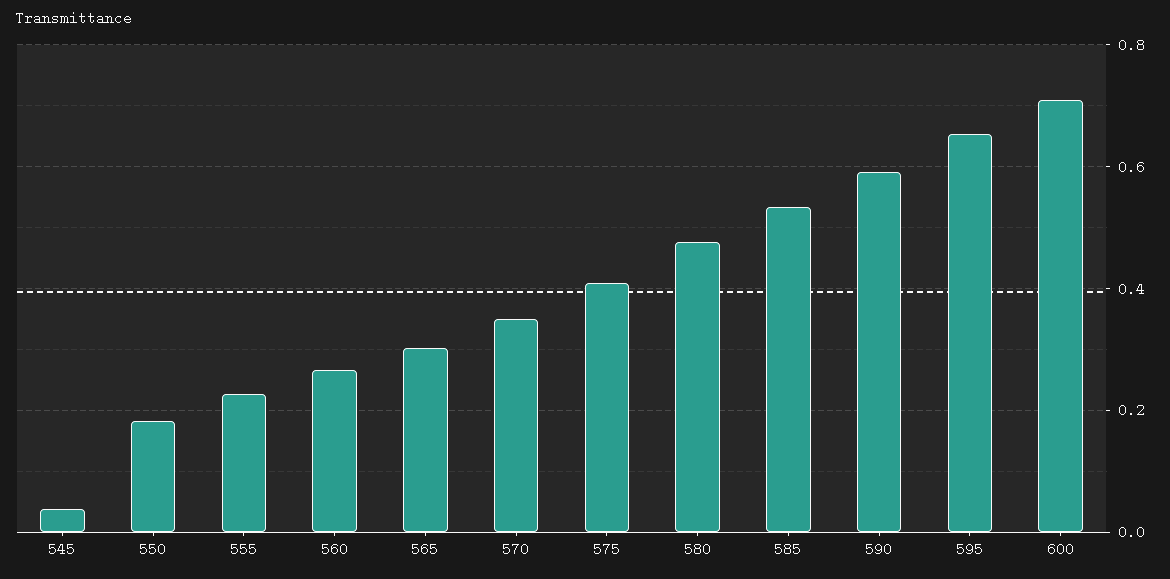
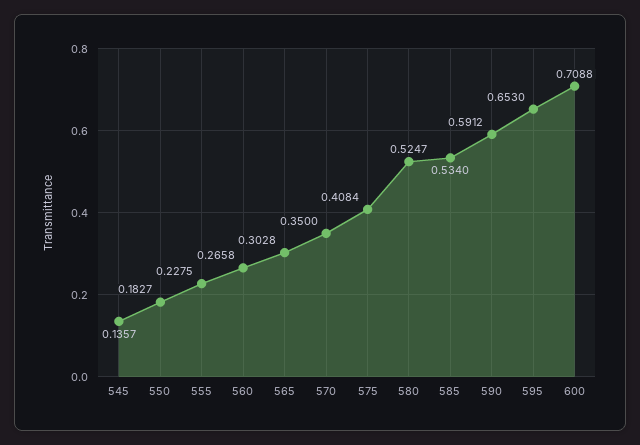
  {
-   "545": 0.04,
+   "545": 0.1357,
    "550": 0.1827,
    "555": 0.2275,
    "560": 0.2658,
    "565": 0.3028,
    "570": 0.35,
    "575": 0.4084,
-   "580": 0.48,
+   "580": 0.5247,
    "585": 0.534,
    "590": 0.5912,
    "595": 0.653,
    "600": 0.7088
  }

